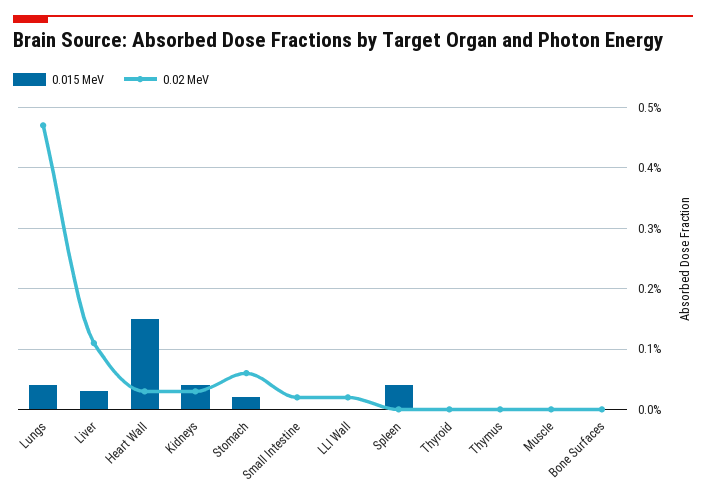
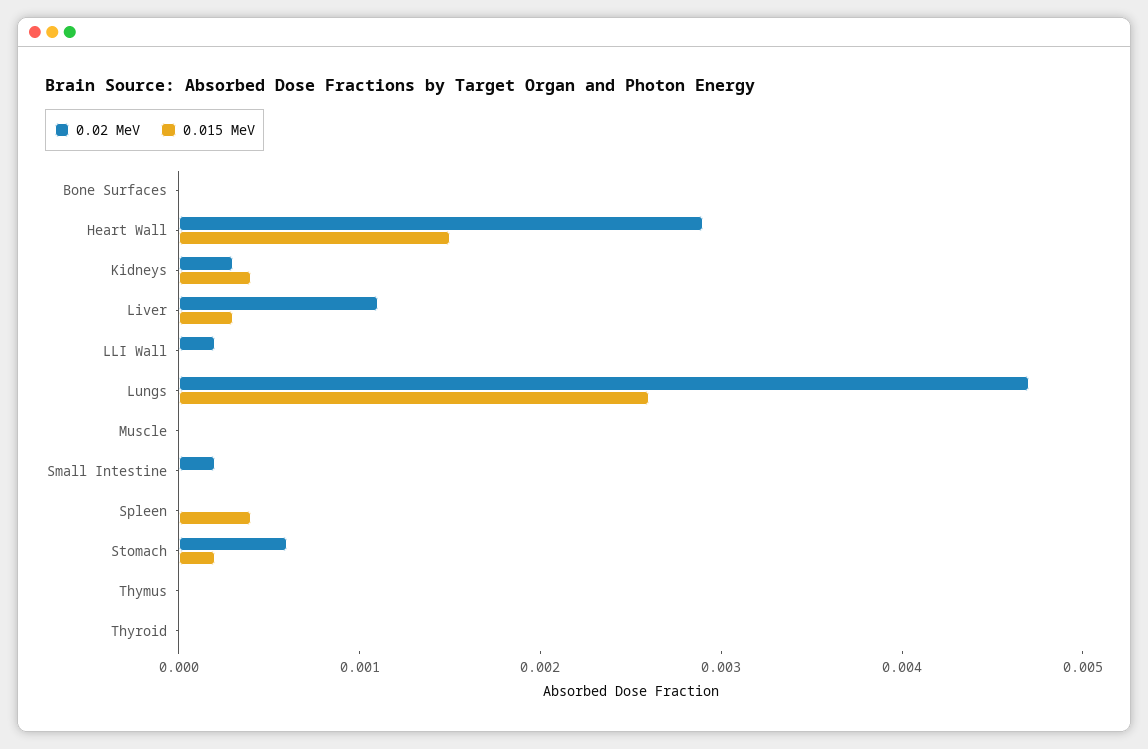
  {
    "0.015 MeV": {
-     "Lungs": 0.0004,
+     "Lungs": 0.0026,
      "Liver": 0.0003,
      "Heart Wall": 0.0015,
      "Kidneys": 0.0004,
      "Stomach": 0.0002,
      "Small Intestine": 0,
      "LLI Wall": 0,
      "Spleen": 0.0004,
      "Thyroid": 0,
      "Thymus": 0,
      "Muscle": 0,
      "Bone Surfaces": 0
    },
    "0.02 MeV": {
      "Lungs": 0.0047,
      "Liver": 0.0011,
-     "Heart Wall": 0.0003,
+     "Heart Wall": 0.0029,
      "Kidneys": 0.0003,
      "Stomach": 0.0006,
      "Small Intestine": 0.0002,
      "LLI Wall": 0.0002,
      "Spleen": 0,
      "Thyroid": 0,
      "Thymus": 0,
      "Muscle": 0,
      "Bone Surfaces": 0
    }
  }

